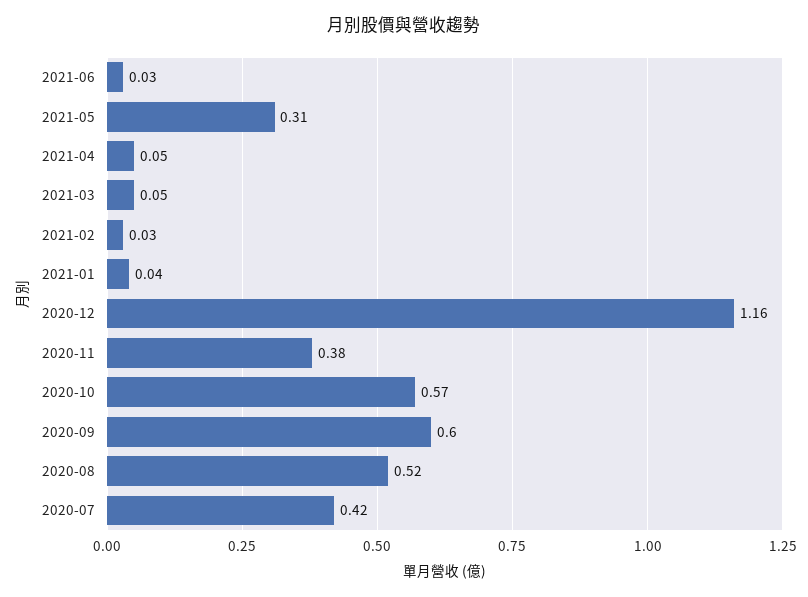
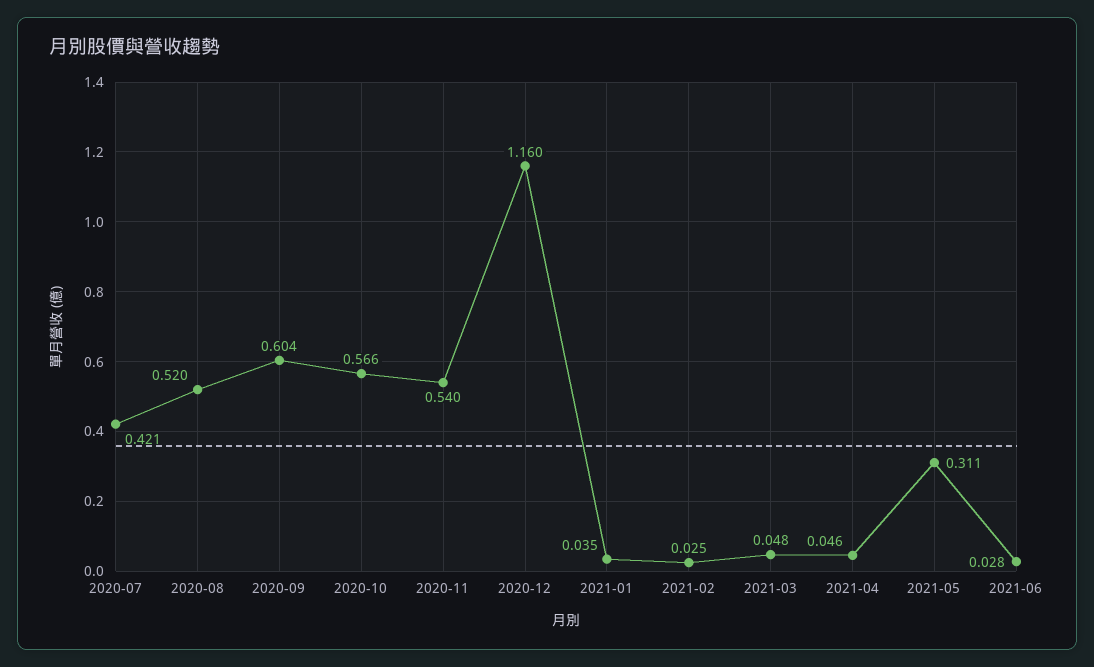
  {
    "2021-06": 0.028,
    "2021-05": 0.311,
    "2021-04": 0.046,
    "2021-03": 0.048,
    "2021-02": 0.025,
    "2021-01": 0.035,
    "2020-12": 1.16,
-   "2020-11": 0.38,
+   "2020-11": 0.54,
    "2020-10": 0.566,
    "2020-09": 0.604,
    "2020-08": 0.52,
    "2020-07": 0.421
  }

